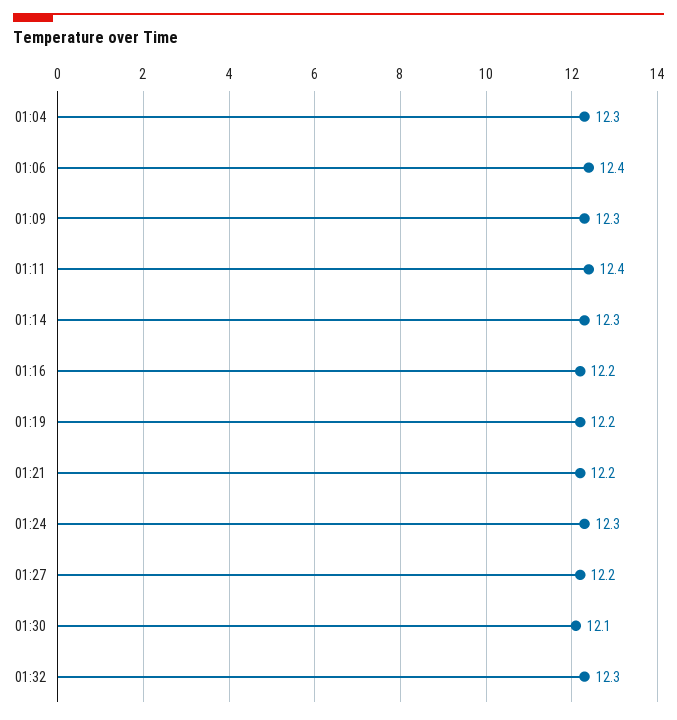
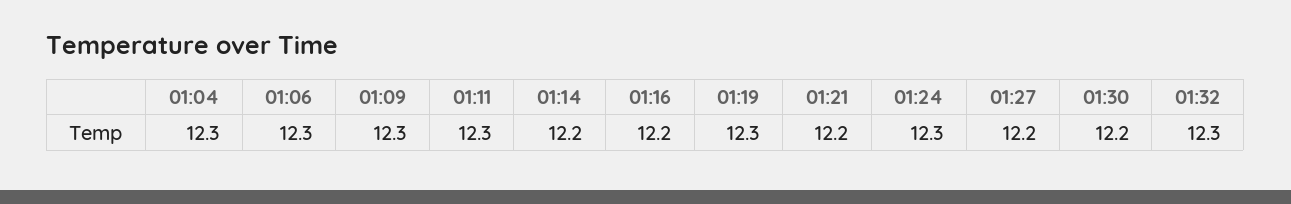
  {
    "01:04": 12.3,
-   "01:06": 12.4,
+   "01:06": 12.3,
    "01:09": 12.3,
-   "01:11": 12.4,
+   "01:11": 12.3,
-   "01:14": 12.3,
+   "01:14": 12.2,
    "01:16": 12.2,
-   "01:19": 12.2,
+   "01:19": 12.3,
    "01:21": 12.2,
    "01:24": 12.3,
    "01:27": 12.2,
-   "01:30": 12.1,
+   "01:30": 12.2,
    "01:32": 12.3
  }

